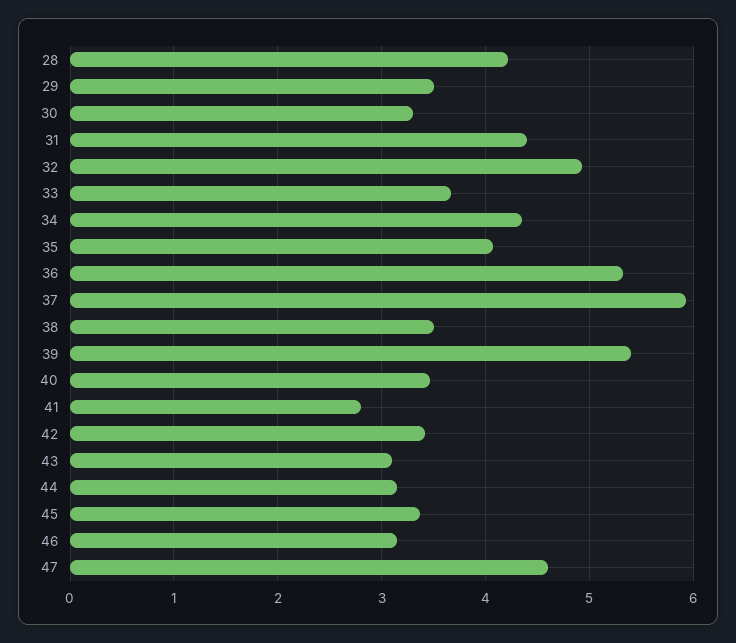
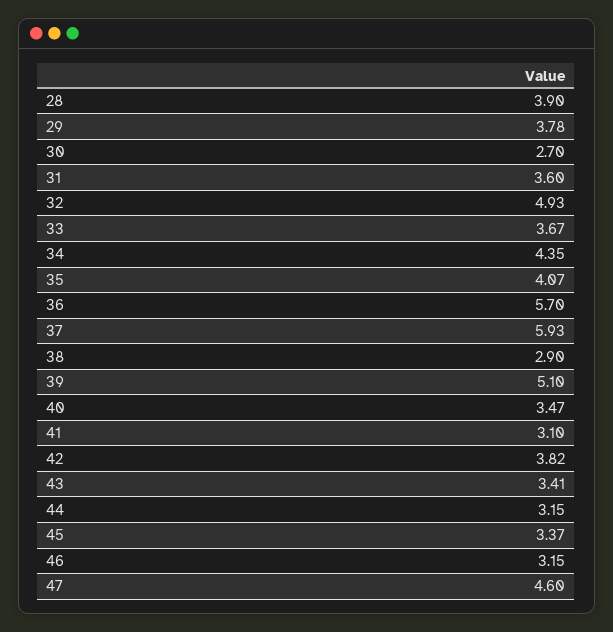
  {
-   "28": 4.2,
+   "28": 3.9,
-   "29": 3.5,
+   "29": 3.78,
-   "30": 3.3,
+   "30": 2.7,
-   "31": 4.4,
+   "31": 3.6,
    "32": 4.93,
    "33": 3.67,
    "34": 4.35,
    "35": 4.07,
-   "36": 5.3,
+   "36": 5.7,
    "37": 5.93,
-   "38": 3.5,
+   "38": 2.9,
-   "39": 5.4,
+   "39": 5.1,
    "40": 3.47,
-   "41": 2.8,
+   "41": 3.1,
-   "42": 3.4,
+   "42": 3.82,
-   "43": 3.1,
+   "43": 3.41,
    "44": 3.15,
    "45": 3.37,
    "46": 3.15,
    "47": 4.6
  }

